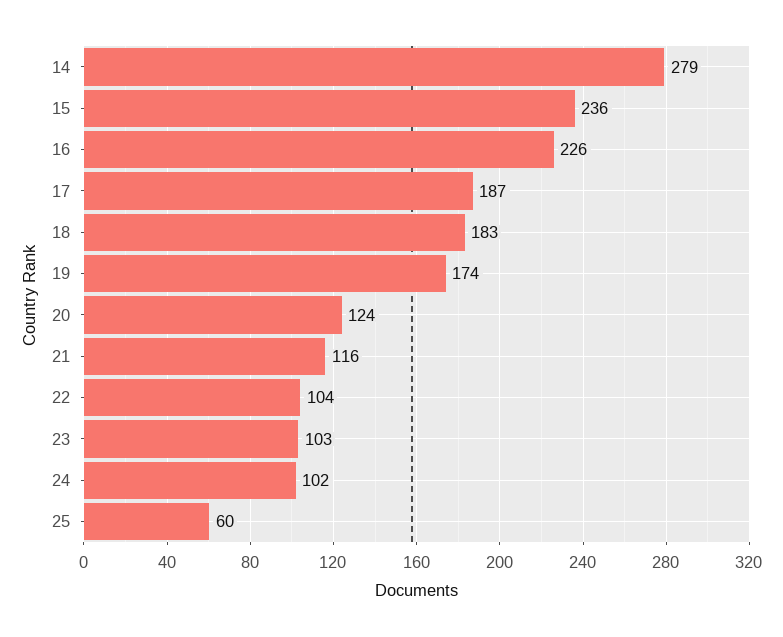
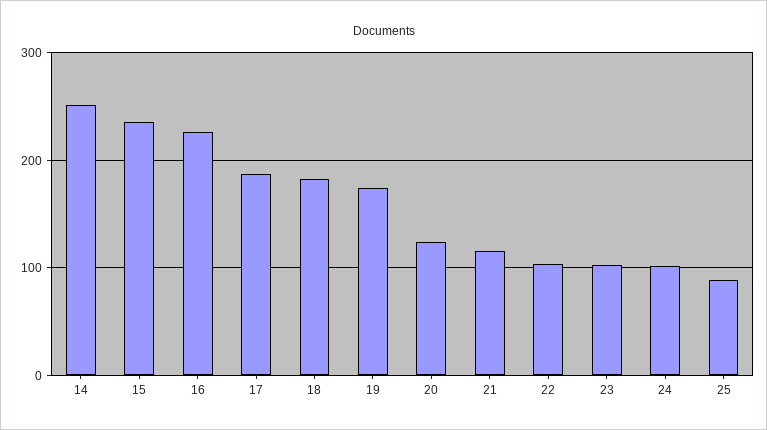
  {
-   "14": 279,
+   "14": 250,
    "15": 236,
    "16": 226,
    "17": 187,
    "18": 183,
    "19": 174,
    "20": 124,
    "21": 116,
    "22": 104,
    "23": 103,
    "24": 102,
-   "25": 60
+   "25": 90
  }

